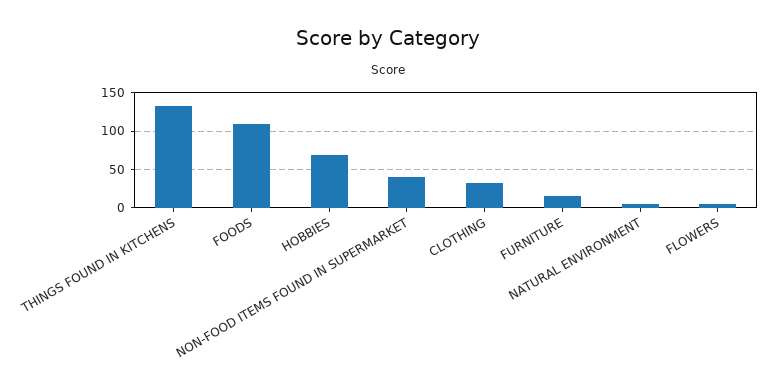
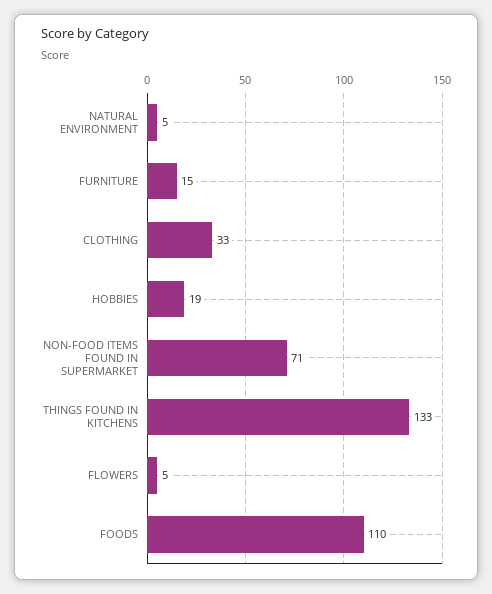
  {
    "THINGS FOUND IN KITCHENS": 133,
    "FOODS": 110,
-   "HOBBIES": 70,
+   "HOBBIES": 19,
-   "NON-FOOD ITEMS FOUND IN SUPERMARKET": 40,
+   "NON-FOOD ITEMS FOUND IN SUPERMARKET": 71,
    "CLOTHING": 33,
    "FURNITURE": 15,
    "NATURAL ENVIRONMENT": 5,
    "FLOWERS": 5
  }

